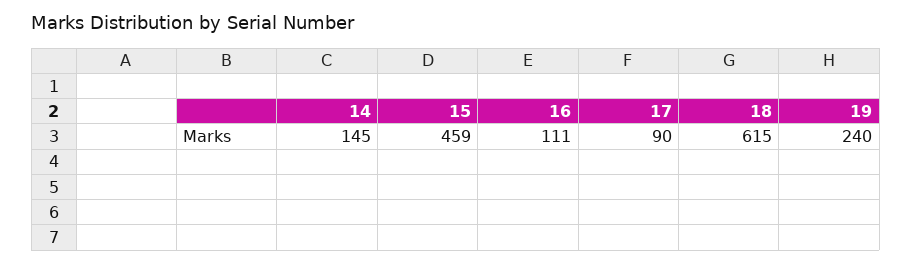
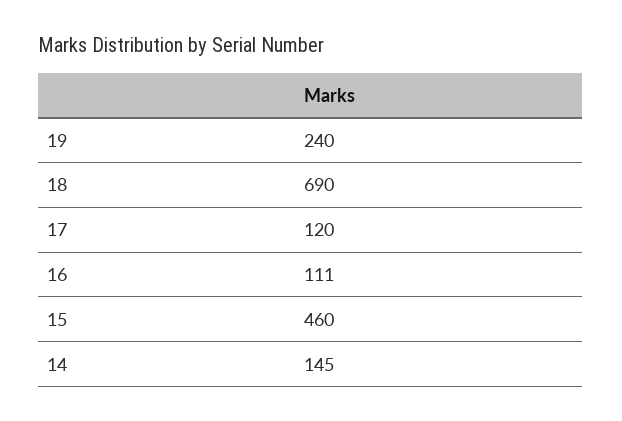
  {
    "14": 145,
-   "15": 459,
+   "15": 460,
    "16": 111,
-   "17": 90,
+   "17": 120,
-   "18": 615,
+   "18": 690,
    "19": 240
  }

